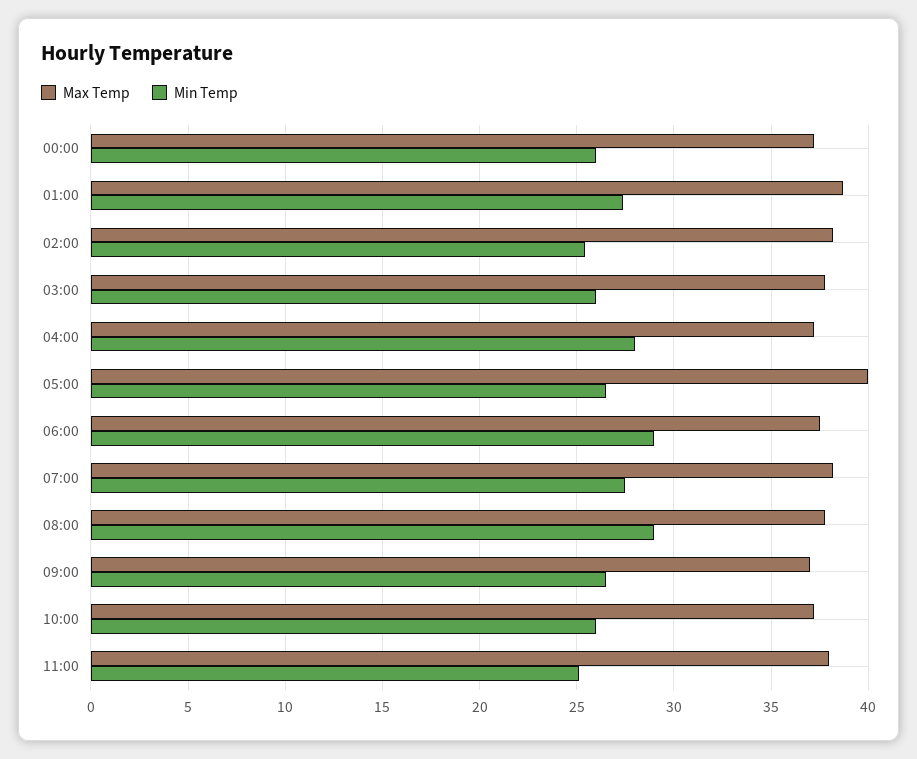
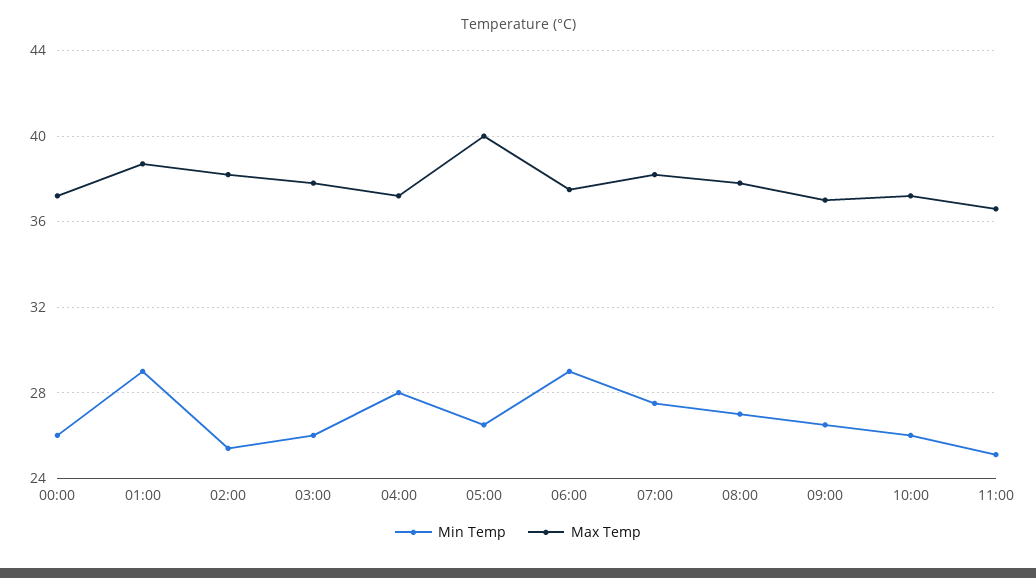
  {
    "Max Temp": {
      "00:00": 37,
      "01:00": 38.5,
      "02:00": 38,
      "03:00": 38,
      "04:00": 37,
      "05:00": 40,
      "06:00": 37.5,
      "07:00": 38,
      "08:00": 38,
      "09:00": 37,
      "10:00": 37,
-     "11:00": 38
+     "11:00": 36.5
    },
    "Min Temp": {
      "00:00": 26,
-     "01:00": 27.5,
+     "01:00": 29,
      "02:00": 25.5,
      "03:00": 26,
      "04:00": 28,
      "05:00": 26.5,
      "06:00": 29,
      "07:00": 27.5,
-     "08:00": 29,
+     "08:00": 27,
      "09:00": 26.5,
      "10:00": 26,
      "11:00": 25
    }
  }

